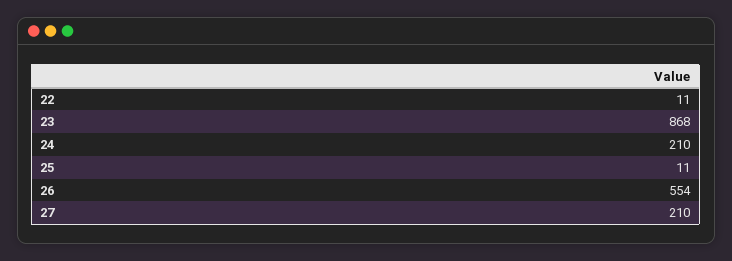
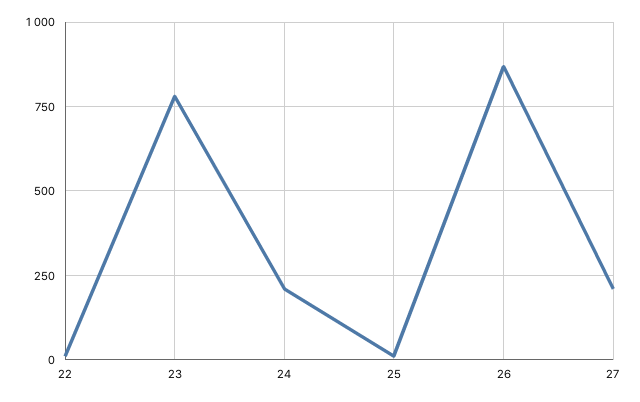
  {
    "22": 11,
-   "23": 868,
+   "23": 775,
    "24": 210,
    "25": 11,
-   "26": 554,
+   "26": 875,
    "27": 210
  }

